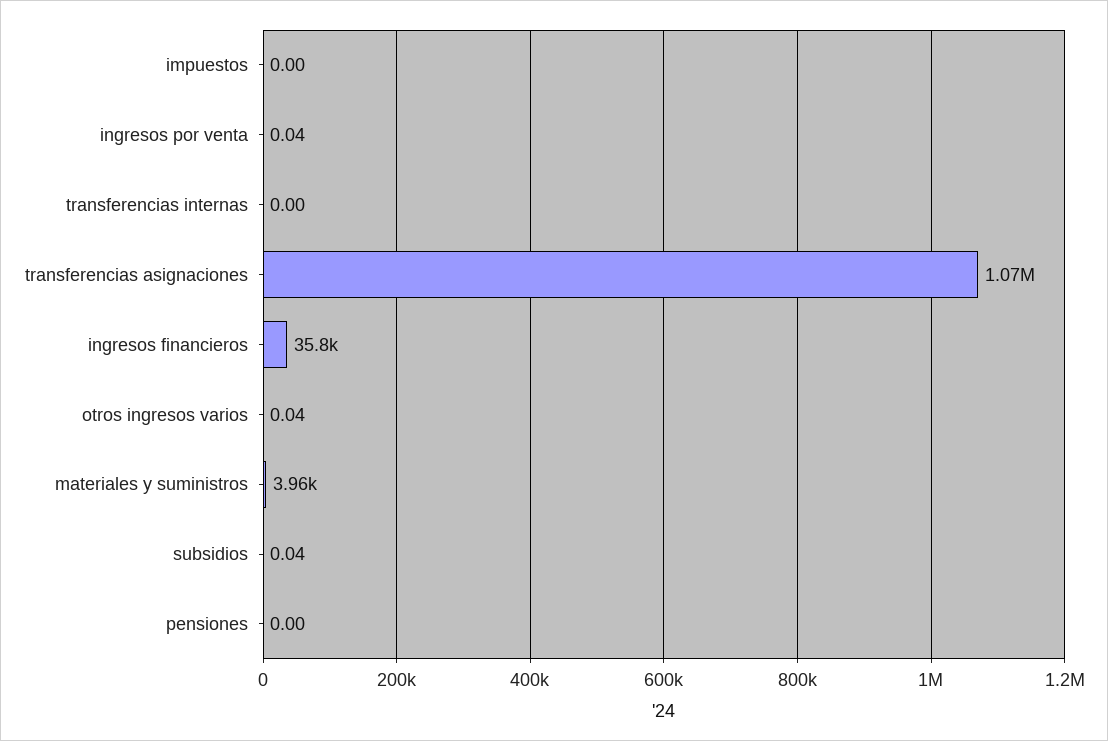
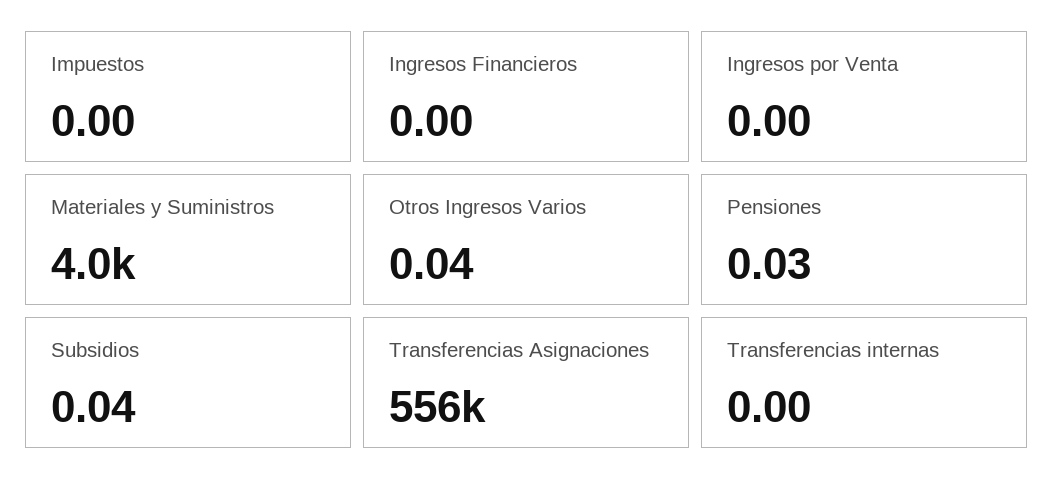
  {
    "impuestos": 0,
-   "ingresos por venta": 0.04,
+   "ingresos por venta": 0,
    "transferencias internas": 0,
-   "transferencias asignaciones": 1070000,
+   "transferencias asignaciones": 556000,
-   "ingresos financieros": 35800,
+   "ingresos financieros": 0,
    "otros ingresos varios": 0.04,
    "materiales y suministros": 3960,
    "subsidios": 0.04,
-   "pensiones": 0
+   "pensiones": 0.03
  }

